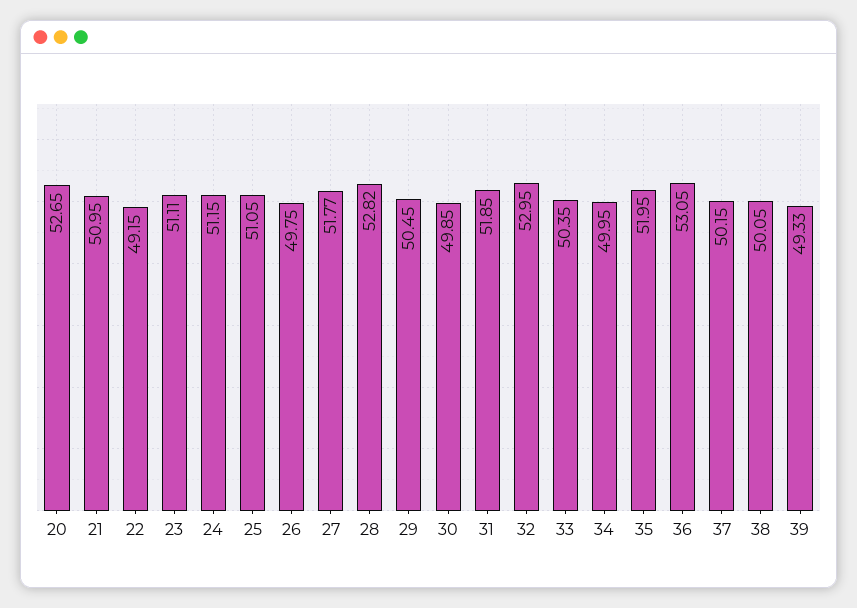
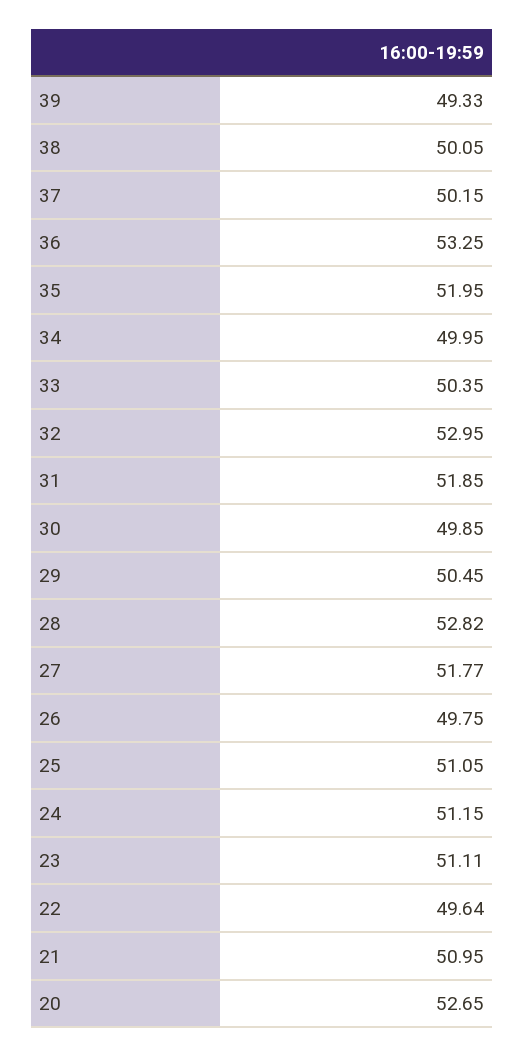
  {
    "20": 52.65,
    "21": 50.95,
-   "22": 49.15,
+   "22": 49.64,
    "23": 51.11,
    "24": 51.15,
    "25": 51.05,
    "26": 49.75,
    "27": 51.77,
    "28": 52.82,
    "29": 50.45,
    "30": 49.85,
    "31": 51.85,
    "32": 52.95,
    "33": 50.35,
    "34": 49.95,
    "35": 51.95,
-   "36": 53.05,
+   "36": 53.25,
    "37": 50.15,
    "38": 50.05,
    "39": 49.33
  }

